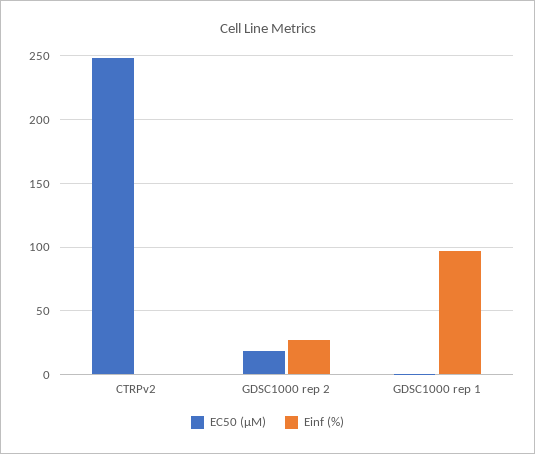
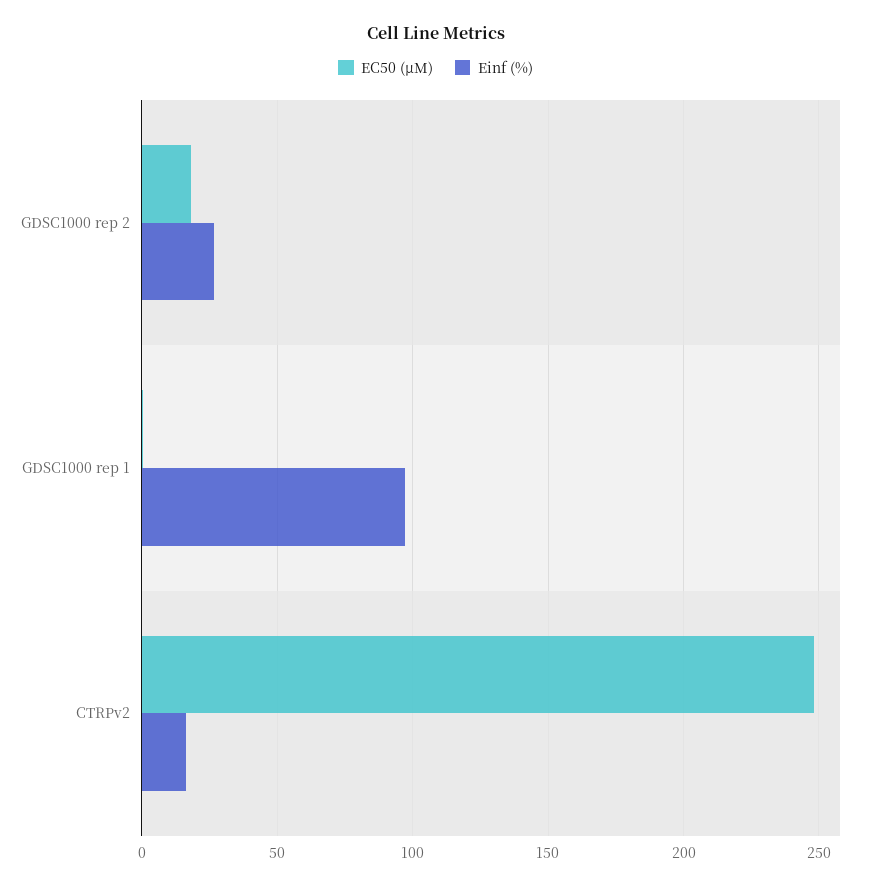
  {
    "EC50 (µM)": {
      "CTRPv2": 250,
      "GDSC1000 rep 2": 20,
      "GDSC1000 rep 1": 0
    },
    "Einf (%)": {
-     "CTRPv2": 0,
+     "CTRPv2": 15,
      "GDSC1000 rep 2": 25,
      "GDSC1000 rep 1": 95
    }
  }

